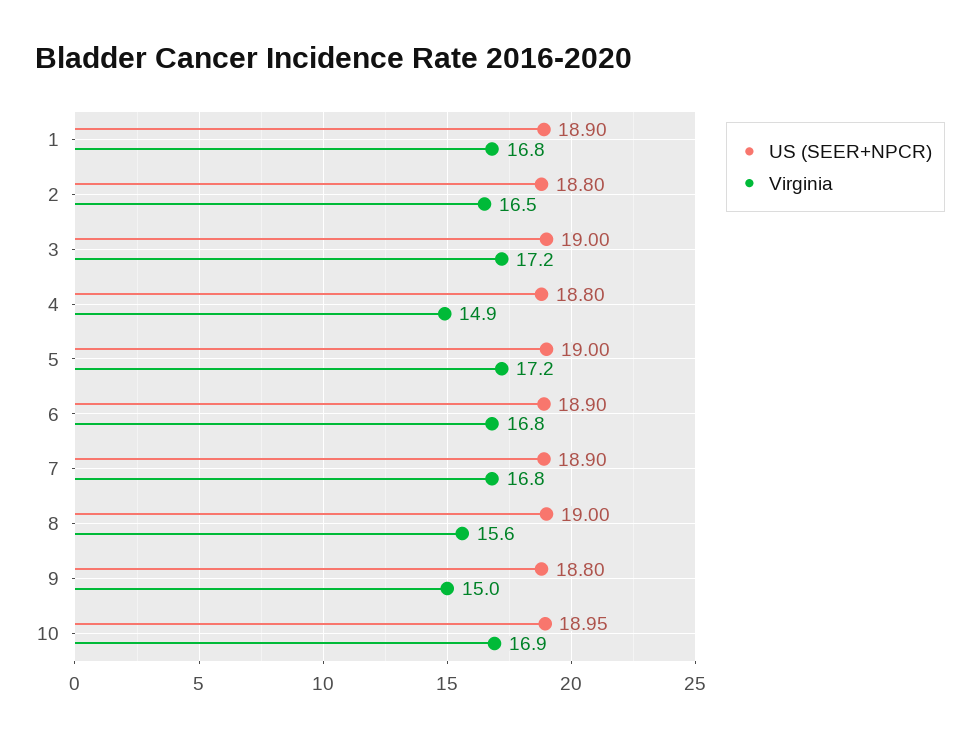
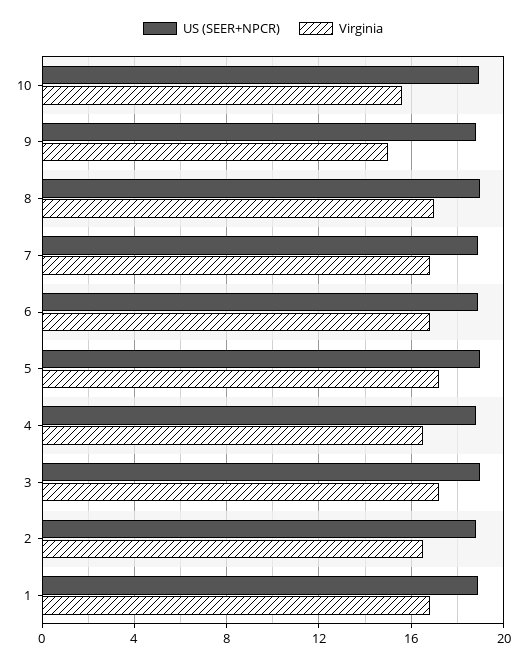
  {
    "US (SEER+NPCR)": {
      "1": 18.9,
      "2": 18.8,
      "3": 19,
      "4": 18.8,
      "5": 19,
      "6": 18.9,
      "7": 18.9,
      "8": 19,
      "9": 18.8,
      "10": 18.95
    },
    "Virginia": {
      "1": 16.8,
      "2": 16.5,
      "3": 17.2,
-     "4": 14.9,
+     "4": 16.5,
      "5": 17.2,
      "6": 16.8,
      "7": 16.8,
-     "8": 15.6,
+     "8": 17,
      "9": 15,
-     "10": 16.9
+     "10": 15.5
    }
  }

